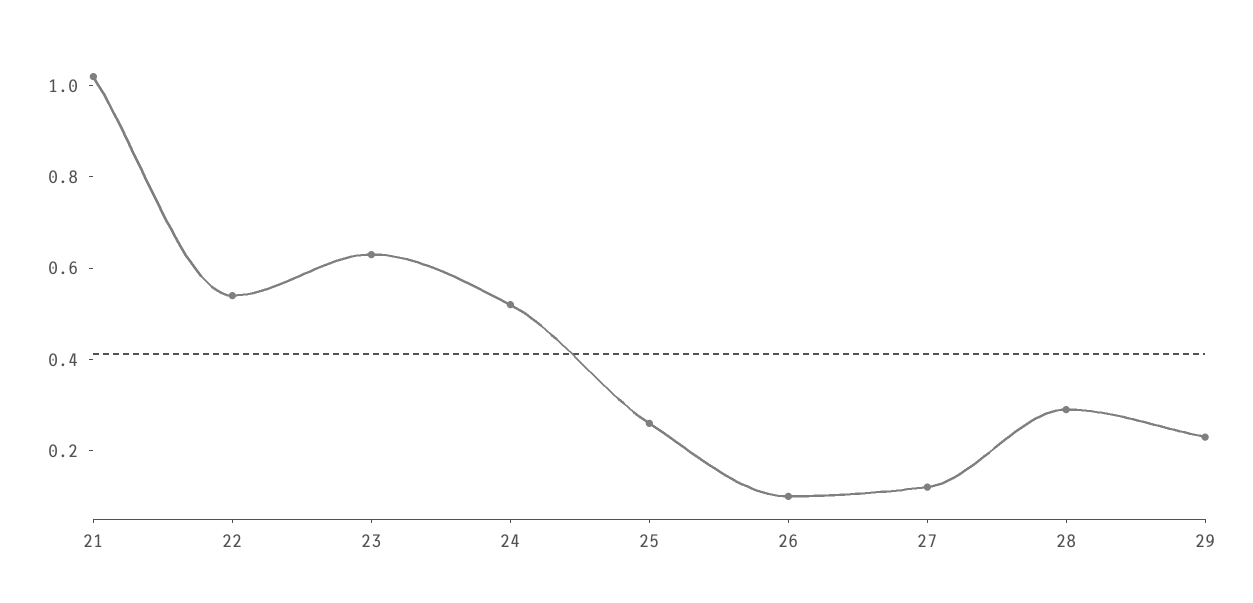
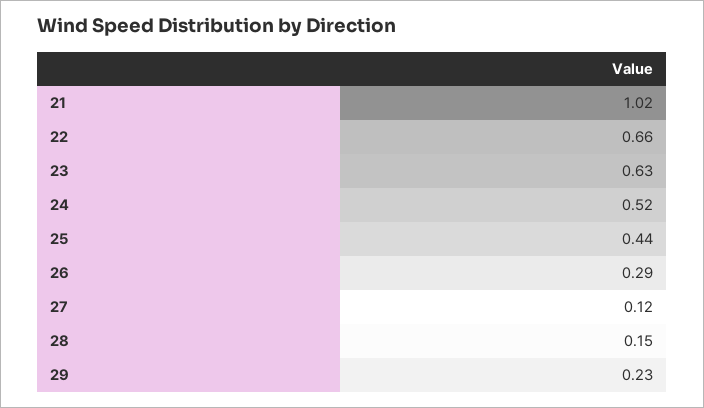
  {
    "21": 1.02,
-   "22": 0.55,
+   "22": 0.66,
    "23": 0.63,
    "24": 0.52,
-   "25": 0.25,
+   "25": 0.44,
-   "26": 0.1,
+   "26": 0.29,
    "27": 0.12,
-   "28": 0.3,
+   "28": 0.15,
    "29": 0.23
  }

